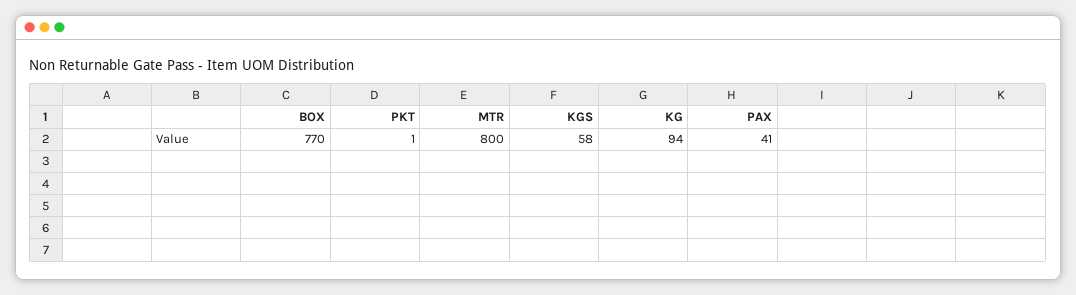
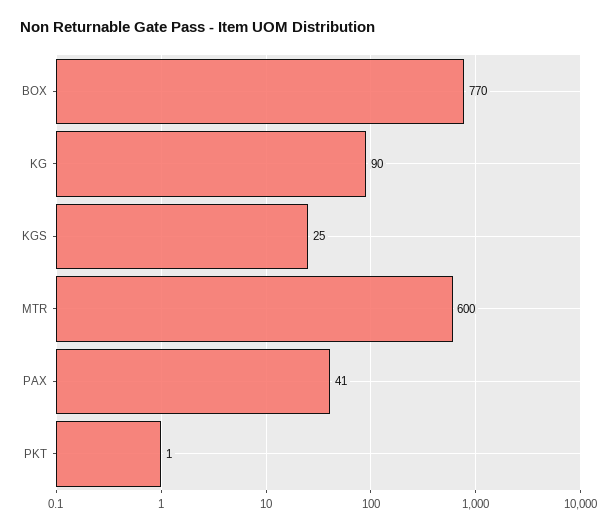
  {
    "BOX": 770,
    "PKT": 1,
-   "MTR": 800,
+   "MTR": 600,
-   "KGS": 58,
+   "KGS": 25,
-   "KG": 94,
+   "KG": 90,
    "PAX": 41
  }

